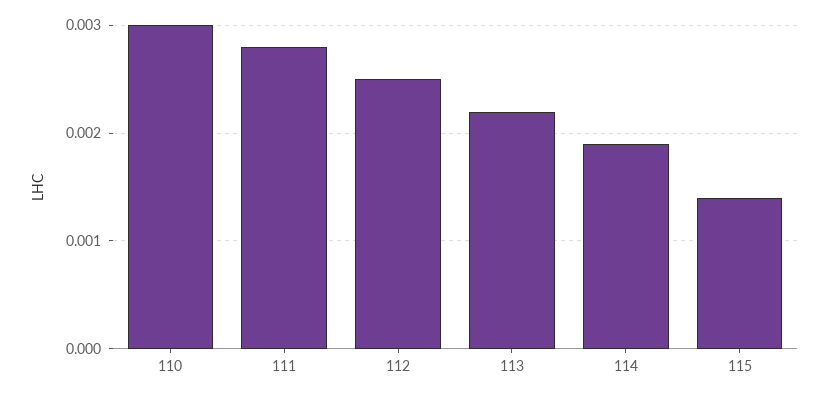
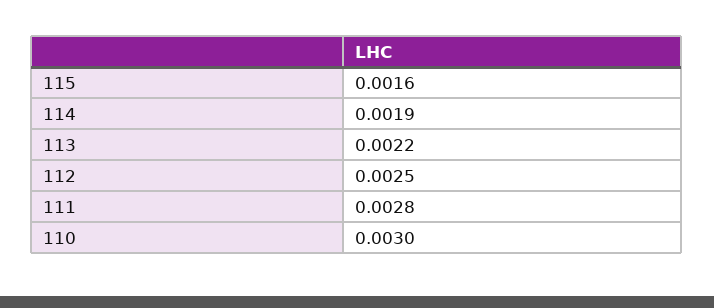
  {
    "110": 0.003,
    "111": 0.0028,
    "112": 0.0025,
    "113": 0.0022,
    "114": 0.0019,
-   "115": 0.0014
+   "115": 0.0016
  }

